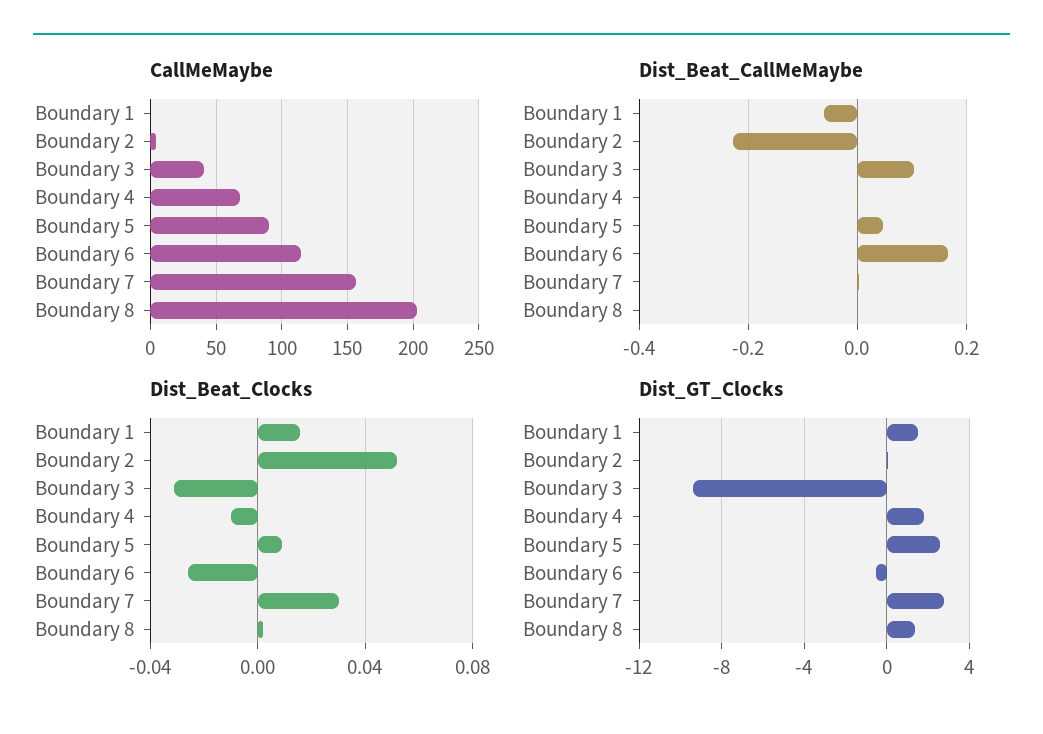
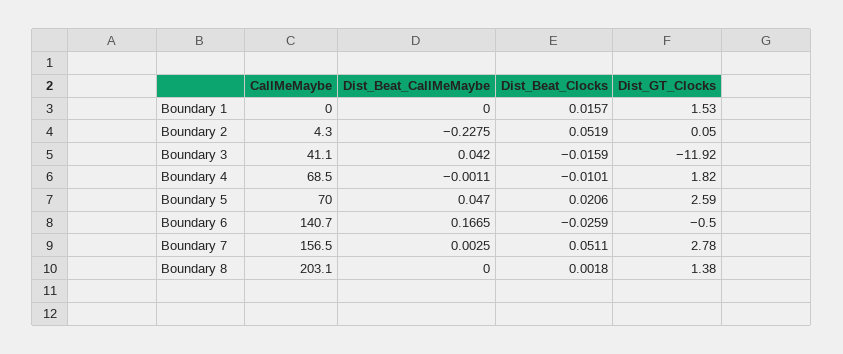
  {
    "CallMeMaybe": {
      "Boundary 1": 0,
      "Boundary 2": 4.3,
      "Boundary 3": 41.1,
      "Boundary 4": 68.5,
-     "Boundary 5": 90,
+     "Boundary 5": 70,
-     "Boundary 6": 115,
+     "Boundary 6": 140.7,
      "Boundary 7": 156.5,
      "Boundary 8": 203.1
    },
    "Dist_Beat_CallMeMaybe": {
-     "Boundary 1": -0.06,
+     "Boundary 1": 0,
      "Boundary 2": -0.2275,
-     "Boundary 3": 0.1,
+     "Boundary 3": 0.042,
      "Boundary 4": -0.0011,
      "Boundary 5": 0.047,
      "Boundary 6": 0.1665,
      "Boundary 7": 0.0025,
      "Boundary 8": 0
    },
    "Dist_Beat_Clocks": {
      "Boundary 1": 0.0157,
      "Boundary 2": 0.0519,
-     "Boundary 3": -0.03,
+     "Boundary 3": -0.0159,
      "Boundary 4": -0.0101,
-     "Boundary 5": 0.01,
+     "Boundary 5": 0.0206,
      "Boundary 6": -0.0259,
-     "Boundary 7": 0.03,
+     "Boundary 7": 0.0511,
      "Boundary 8": 0.0018
    },
    "Dist_GT_Clocks": {
      "Boundary 1": 1.53,
      "Boundary 2": 0.05,
-     "Boundary 3": -9.5,
+     "Boundary 3": -11.92,
      "Boundary 4": 1.82,
      "Boundary 5": 2.59,
      "Boundary 6": -0.5,
      "Boundary 7": 2.78,
      "Boundary 8": 1.38
    }
  }

